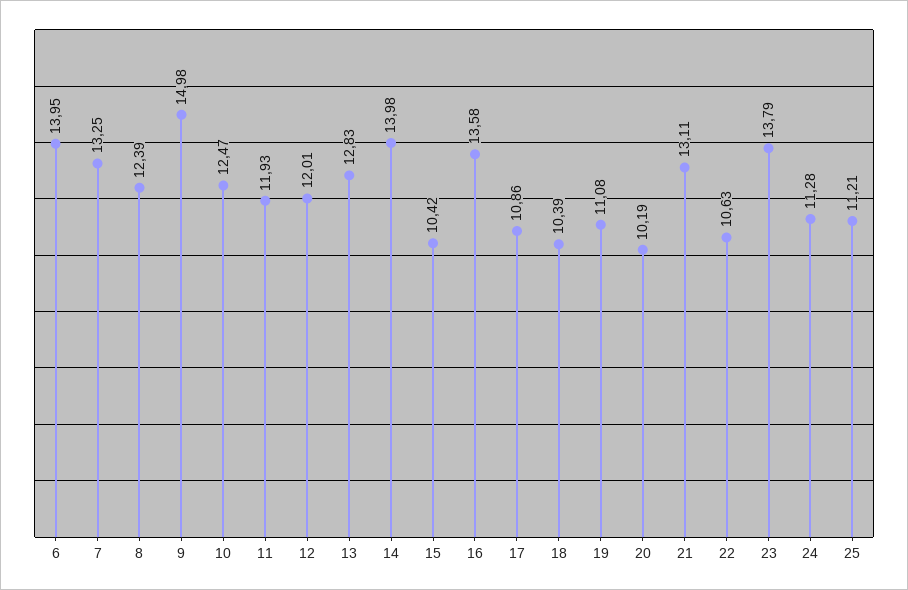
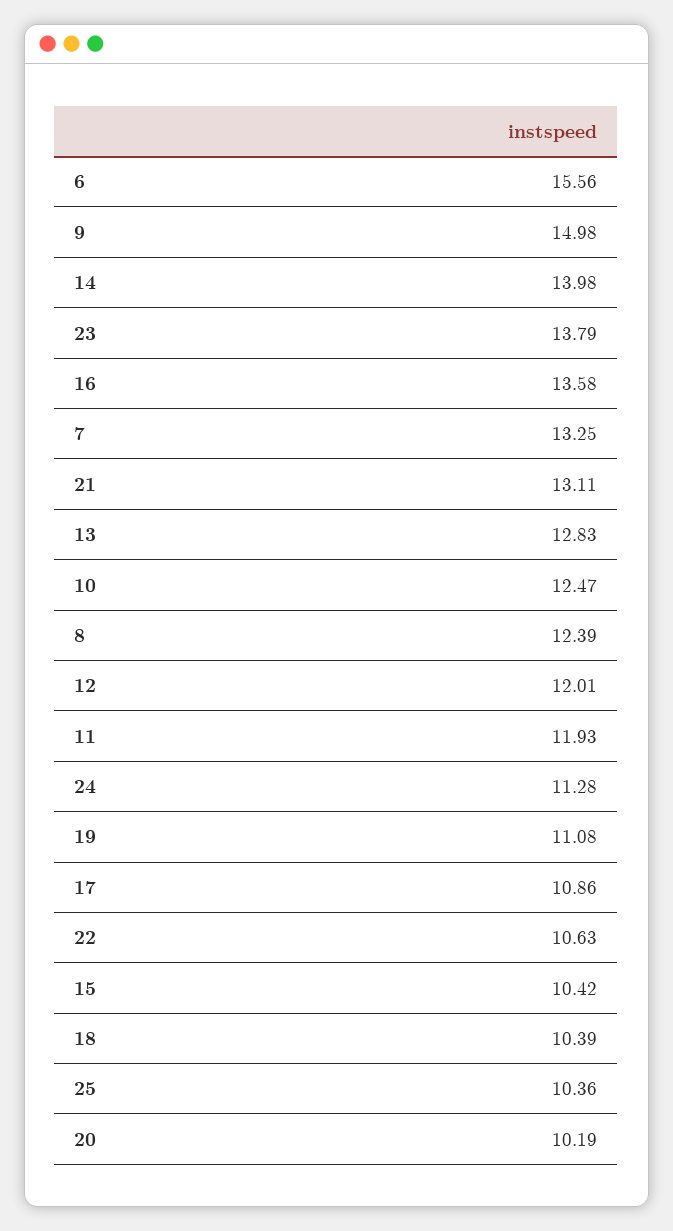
  {
-   "6": 13.95,
+   "6": 15.56,
    "7": 13.25,
    "8": 12.39,
    "9": 14.98,
    "10": 12.47,
    "11": 11.93,
    "12": 12.01,
    "13": 12.83,
    "14": 13.98,
    "15": 10.42,
    "16": 13.58,
    "17": 10.86,
    "18": 10.39,
    "19": 11.08,
    "20": 10.19,
    "21": 13.11,
    "22": 10.63,
    "23": 13.79,
    "24": 11.28,
-   "25": 11.21
+   "25": 10.36
  }

